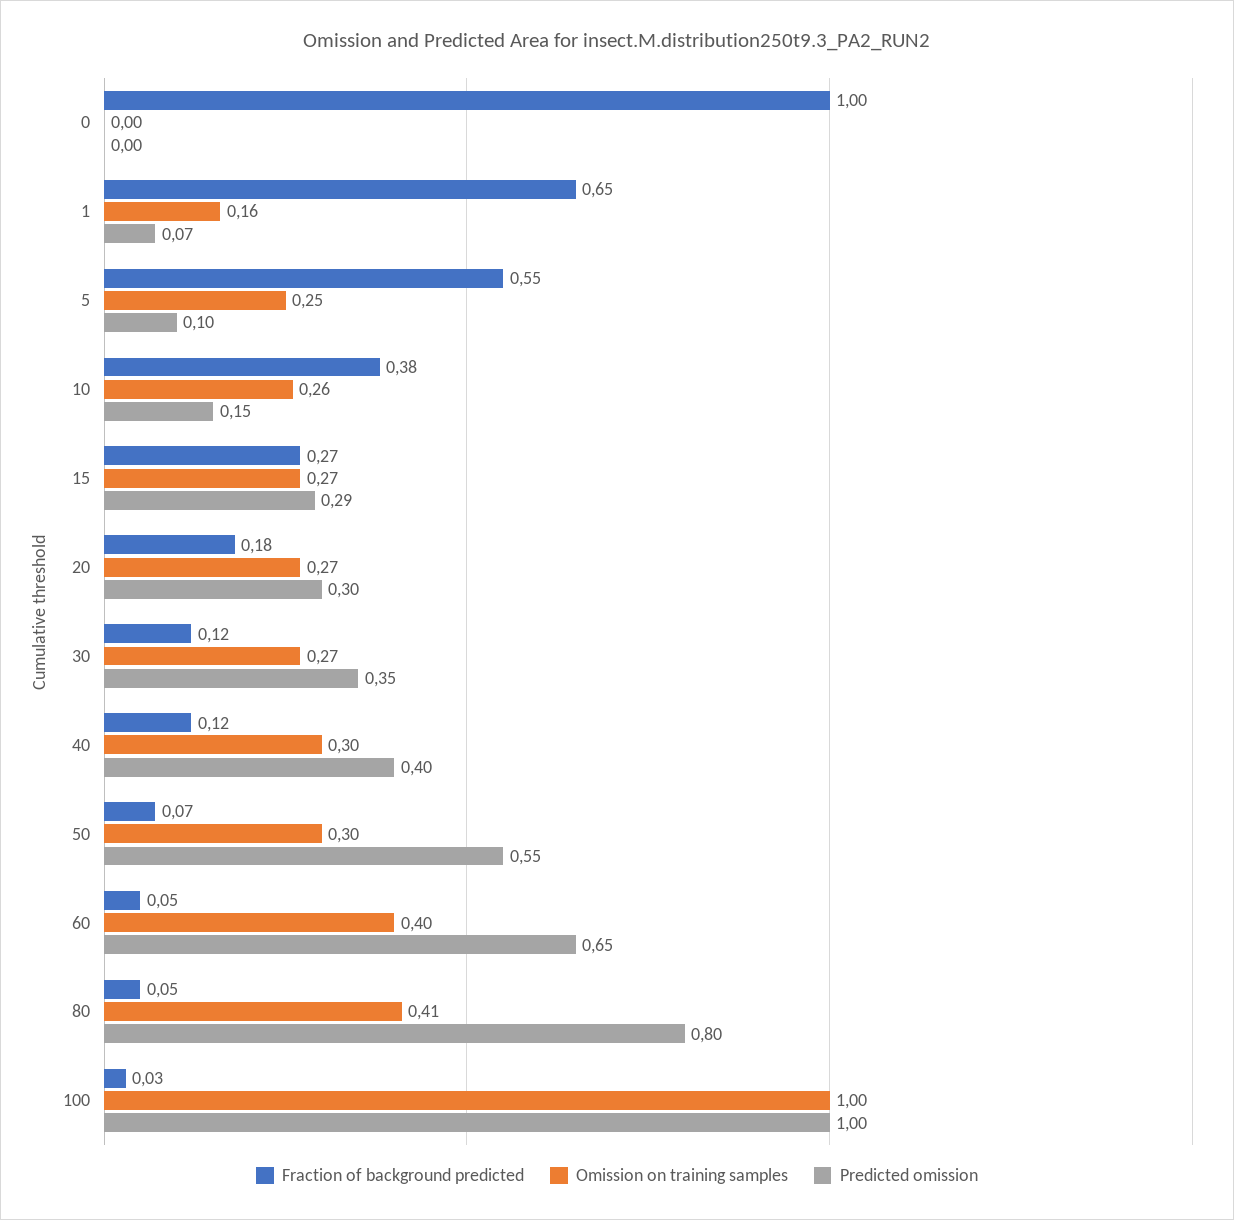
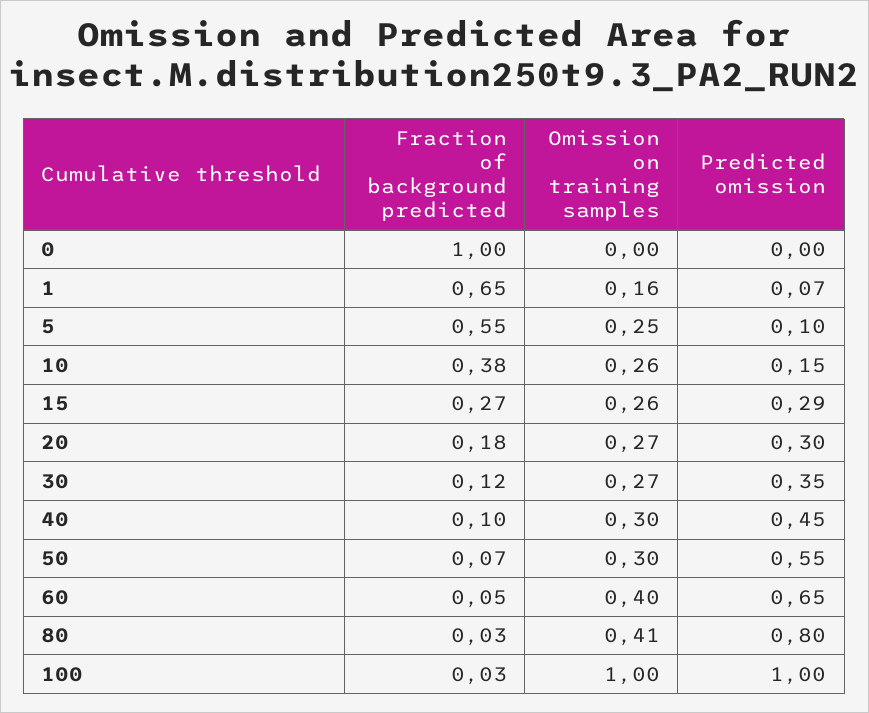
  {
    "Fraction of background predicted": {
      "0": 1,
      "1": 0.65,
      "5": 0.55,
      "10": 0.38,
      "15": 0.27,
      "20": 0.18,
      "30": 0.12,
-     "40": 0.12,
+     "40": 0.1,
      "50": 0.07,
      "60": 0.05,
-     "80": 0.05,
+     "80": 0.03,
      "100": 0.03
    },
    "Omission on training samples": {
      "0": 0,
      "1": 0.16,
      "5": 0.25,
      "10": 0.26,
-     "15": 0.27,
+     "15": 0.26,
      "20": 0.27,
      "30": 0.27,
      "40": 0.3,
      "50": 0.3,
      "60": 0.4,
      "80": 0.41,
      "100": 1
    },
    "Predicted omission": {
      "0": 0,
      "1": 0.07,
      "5": 0.1,
      "10": 0.15,
      "15": 0.29,
      "20": 0.3,
      "30": 0.35,
-     "40": 0.4,
+     "40": 0.45,
      "50": 0.55,
      "60": 0.65,
      "80": 0.8,
      "100": 1
    }
  }

